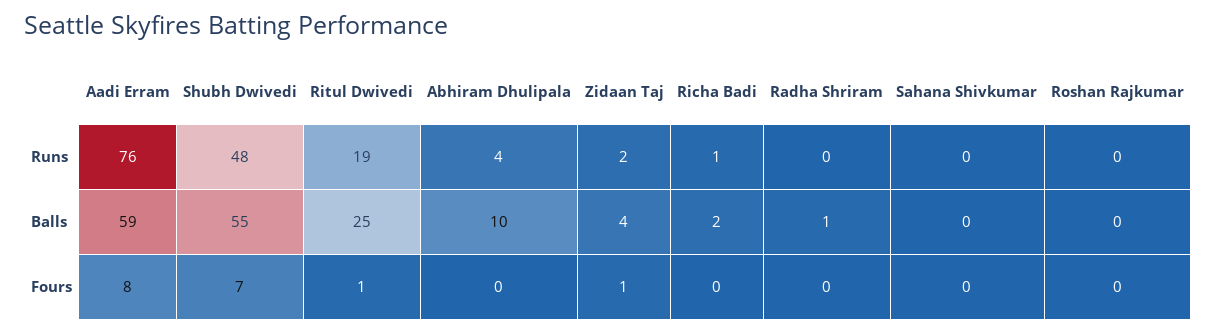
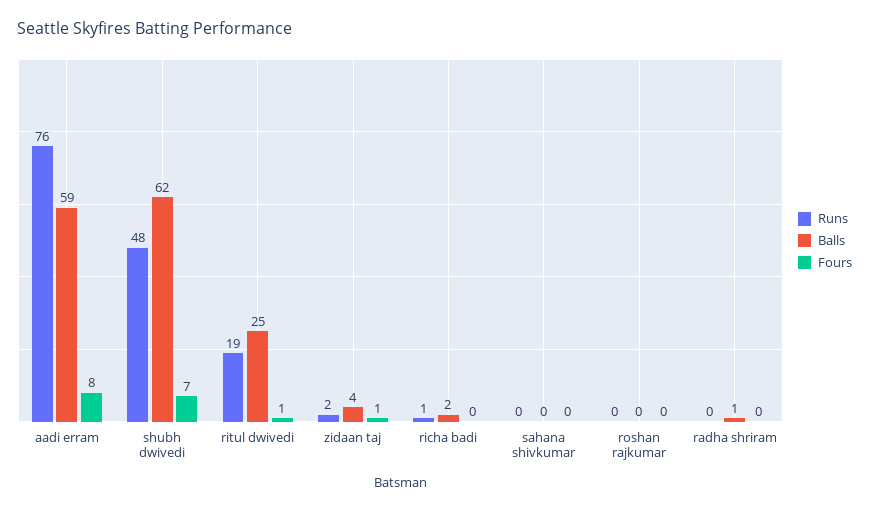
  {
    "Runs": {
      "Aadi Erram": 76,
      "Shubh Dwivedi": 48,
      "Ritul Dwivedi": 19,
-     "Abhiram Dhulipala": 4,
      "Zidaan Taj": 2,
      "Richa Badi": 1,
      "Radha Shriram": 0,
      "Sahana Shivkumar": 0,
      "Roshan Rajkumar": 0
    },
    "Balls": {
      "Aadi Erram": 59,
-     "Shubh Dwivedi": 55,
+     "Shubh Dwivedi": 62,
      "Ritul Dwivedi": 25,
-     "Abhiram Dhulipala": 10,
      "Zidaan Taj": 4,
      "Richa Badi": 2,
      "Radha Shriram": 1,
      "Sahana Shivkumar": 0,
      "Roshan Rajkumar": 0
    },
    "Fours": {
      "Aadi Erram": 8,
      "Shubh Dwivedi": 7,
      "Ritul Dwivedi": 1,
-     "Abhiram Dhulipala": 0,
      "Zidaan Taj": 1,
      "Richa Badi": 0,
      "Radha Shriram": 0,
      "Sahana Shivkumar": 0,
      "Roshan Rajkumar": 0
    }
  }

